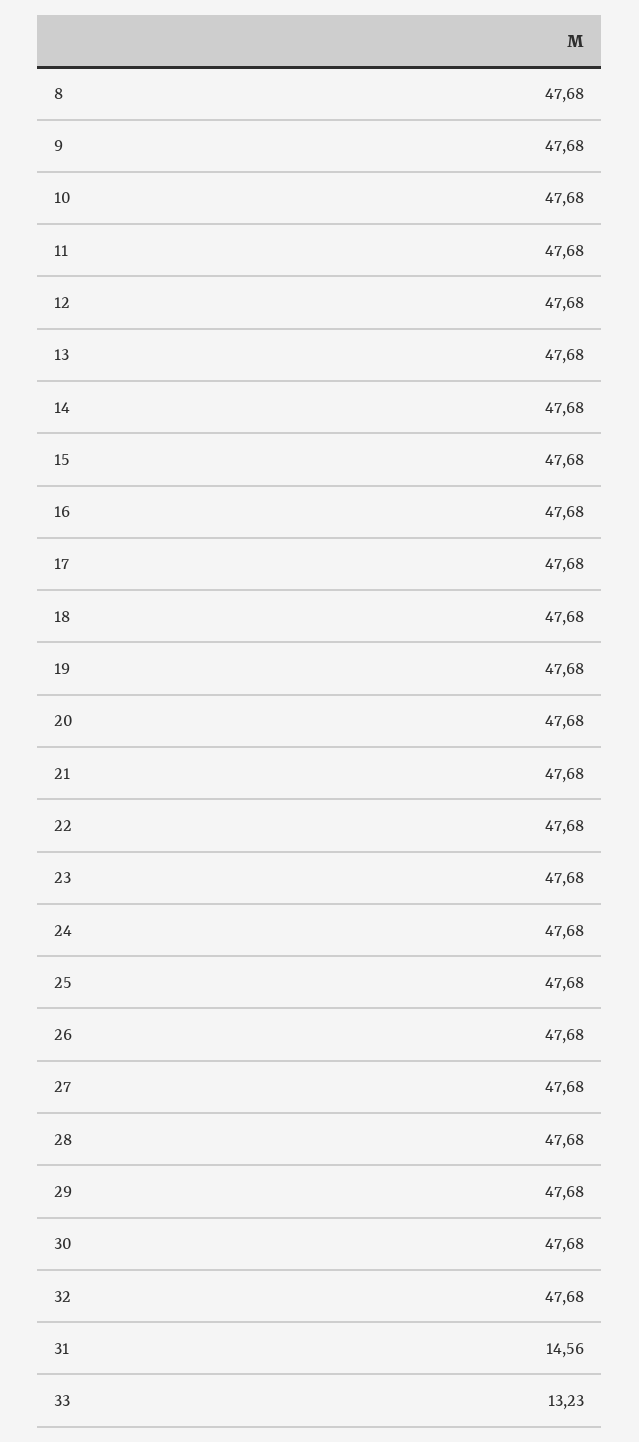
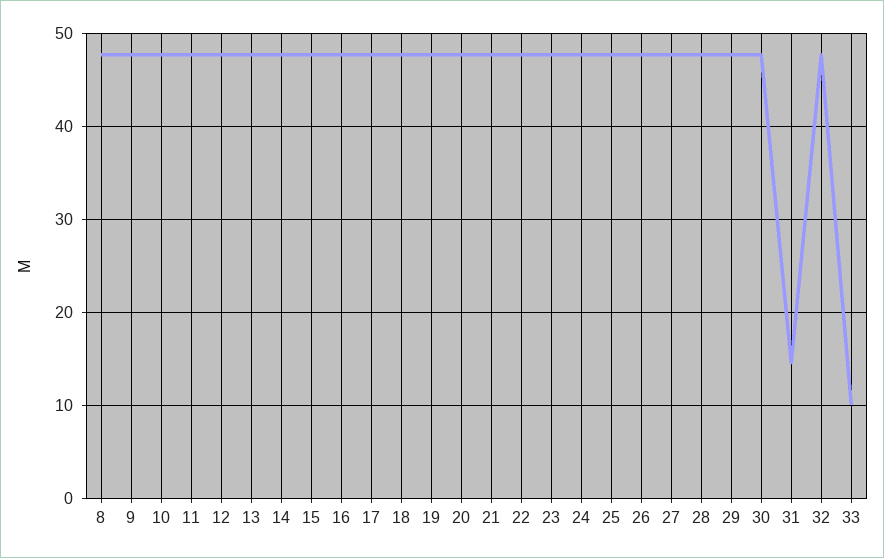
  {
    "8": 47.68,
    "9": 47.68,
    "10": 47.68,
    "11": 47.68,
    "12": 47.68,
    "13": 47.68,
    "14": 47.68,
    "15": 47.68,
    "16": 47.68,
    "17": 47.68,
    "18": 47.68,
    "19": 47.68,
    "20": 47.68,
    "21": 47.68,
    "22": 47.68,
    "23": 47.68,
    "24": 47.68,
    "25": 47.68,
    "26": 47.68,
    "27": 47.68,
    "28": 47.68,
    "29": 47.68,
    "30": 47.68,
    "32": 47.68,
    "31": 14.56,
-   "33": 13.23
+   "33": 10
  }

